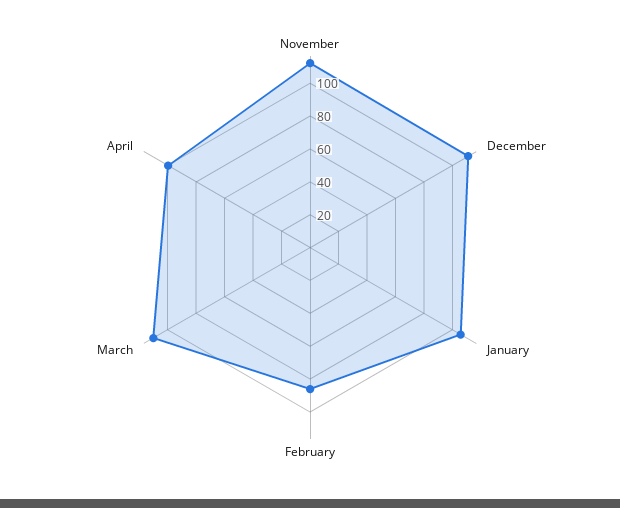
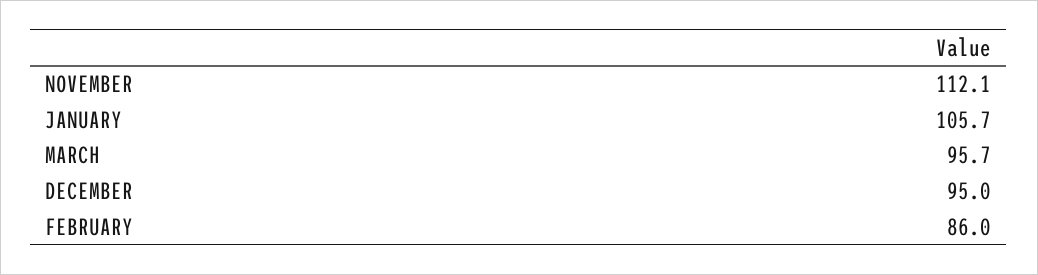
  {
    "November": 112.1,
-   "December": 110,
+   "December": 95,
    "January": 105.7,
    "February": 86,
-   "March": 110,
+   "March": 95.7
-   "April": 100
  }

